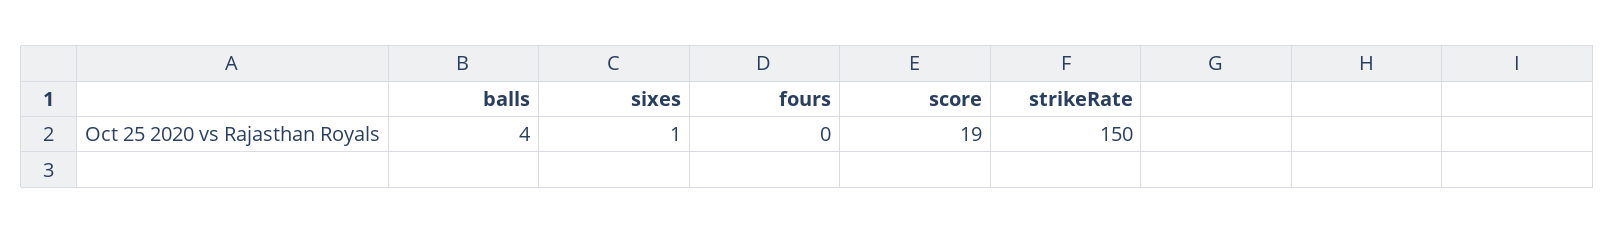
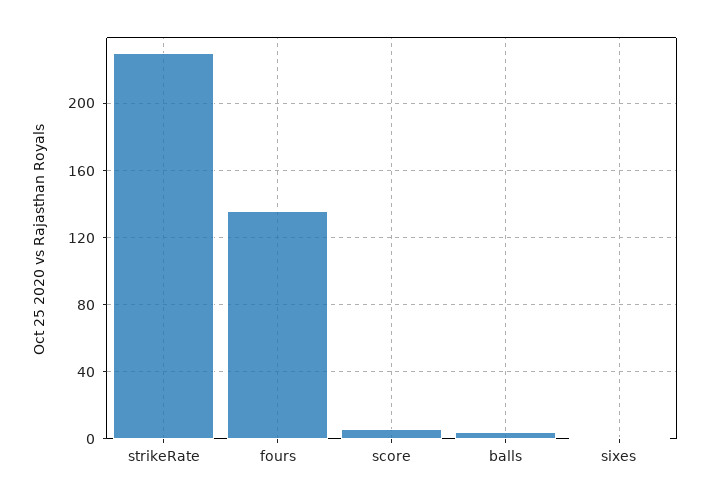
  {
    "balls": 4,
    "sixes": 1,
-   "fours": 0,
+   "fours": 135,
-   "score": 19,
+   "score": 5,
-   "strikeRate": 150
+   "strikeRate": 230
  }

